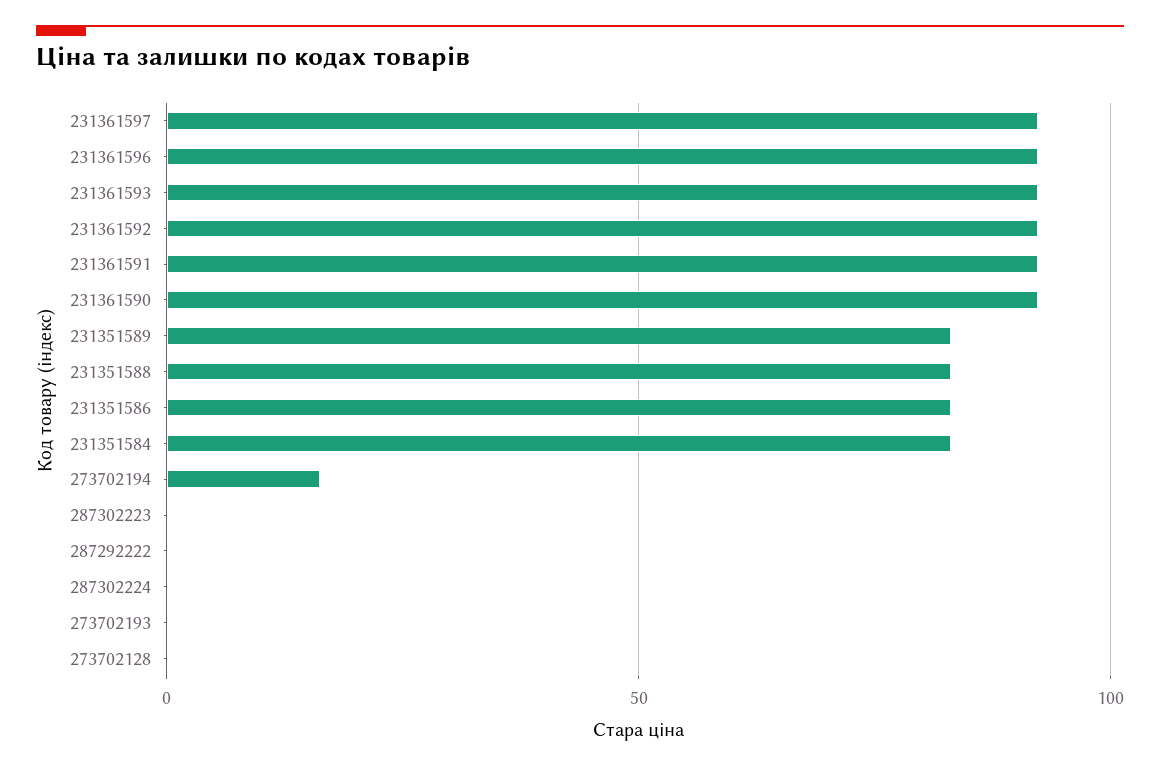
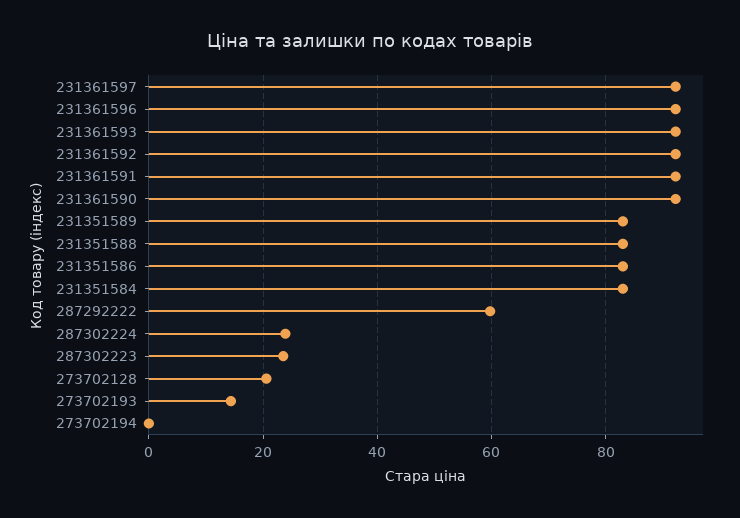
  {
    "231361597": 92,
    "231361596": 92,
    "231361593": 92,
    "231361592": 92,
    "231361591": 92,
    "231361590": 92,
    "231351589": 84,
    "231351588": 84,
    "231351586": 84,
    "231351584": 84,
-   "273702194": 15,
+   "273702194": 0,
-   "287302223": 0,
+   "287302223": 24,
-   "287292222": 0,
+   "287292222": 60,
-   "287302224": 0,
+   "287302224": 24,
-   "273702193": 0,
+   "273702193": 14,
-   "273702128": 0
+   "273702128": 20
  }

